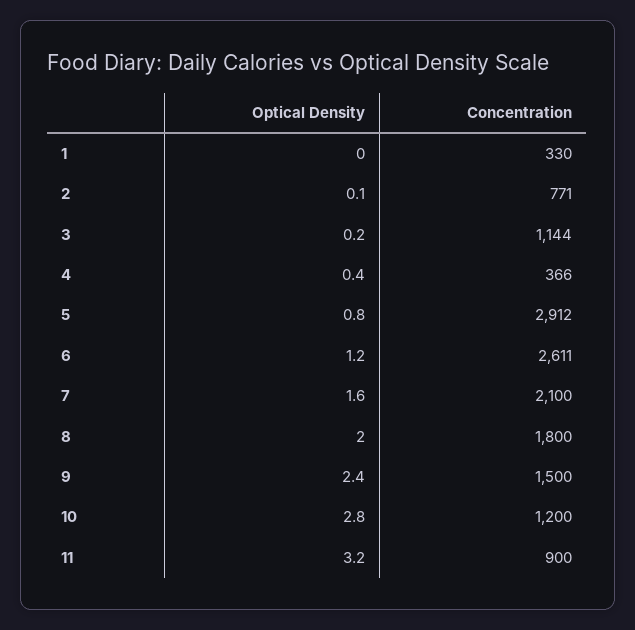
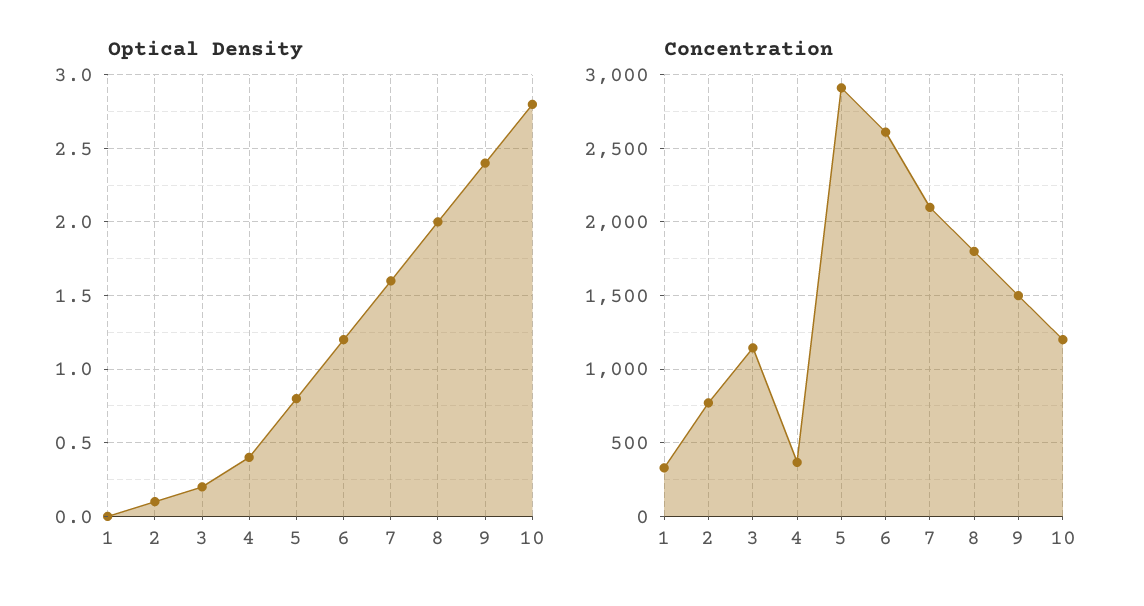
  {
    "Optical Density": {
      "1": 0,
      "2": 0.1,
      "3": 0.2,
      "4": 0.4,
      "5": 0.8,
      "6": 1.2,
      "7": 1.6,
      "8": 2,
      "9": 2.4,
-     "10": 2.8,
+     "10": 2.8
-     "11": 3.2
    },
    "Concentration": {
      "1": 330,
      "2": 771,
      "3": 1144,
      "4": 366,
      "5": 2912,
      "6": 2611,
      "7": 2100,
      "8": 1800,
      "9": 1500,
-     "10": 1200,
+     "10": 1200
-     "11": 900
    }
  }

